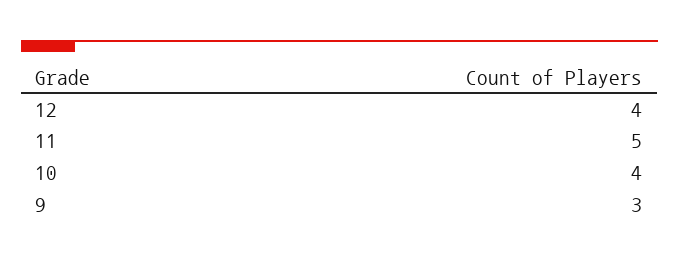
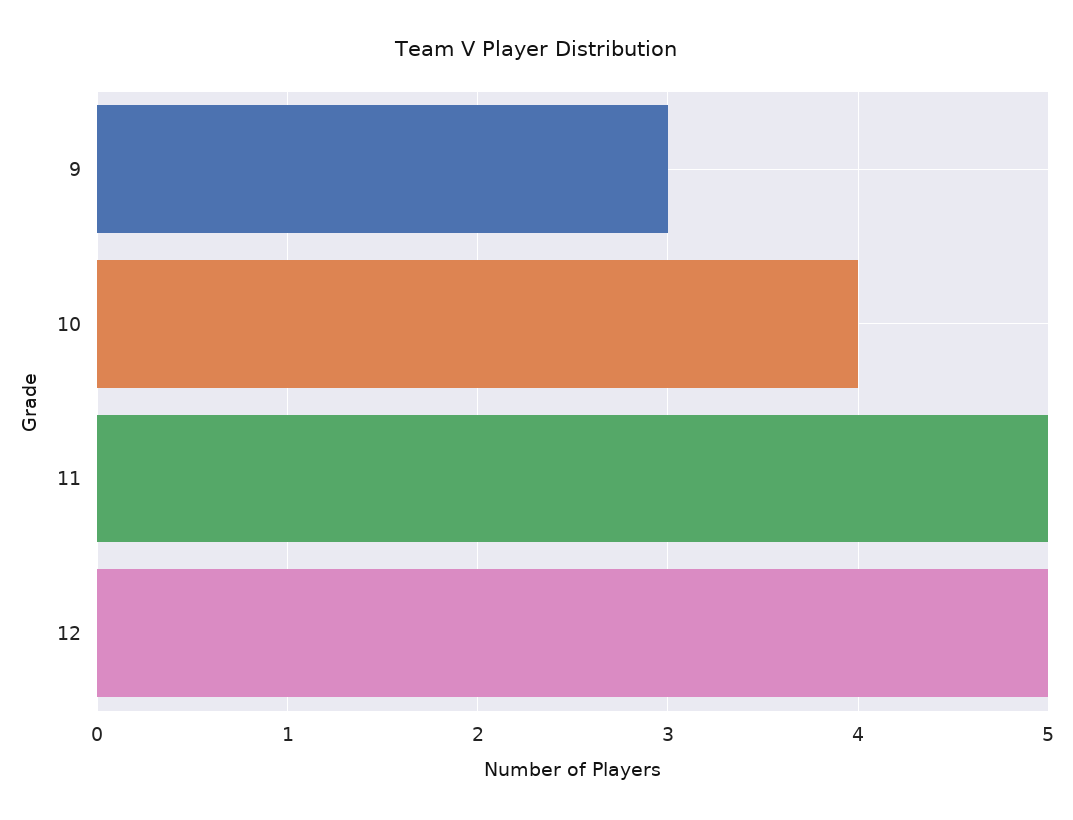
  {
-   "12": 4,
+   "12": 5,
    "11": 5,
    "10": 4,
    "9": 3
  }

